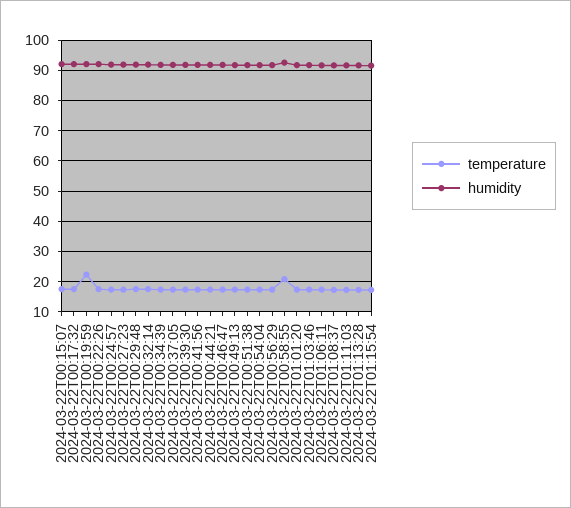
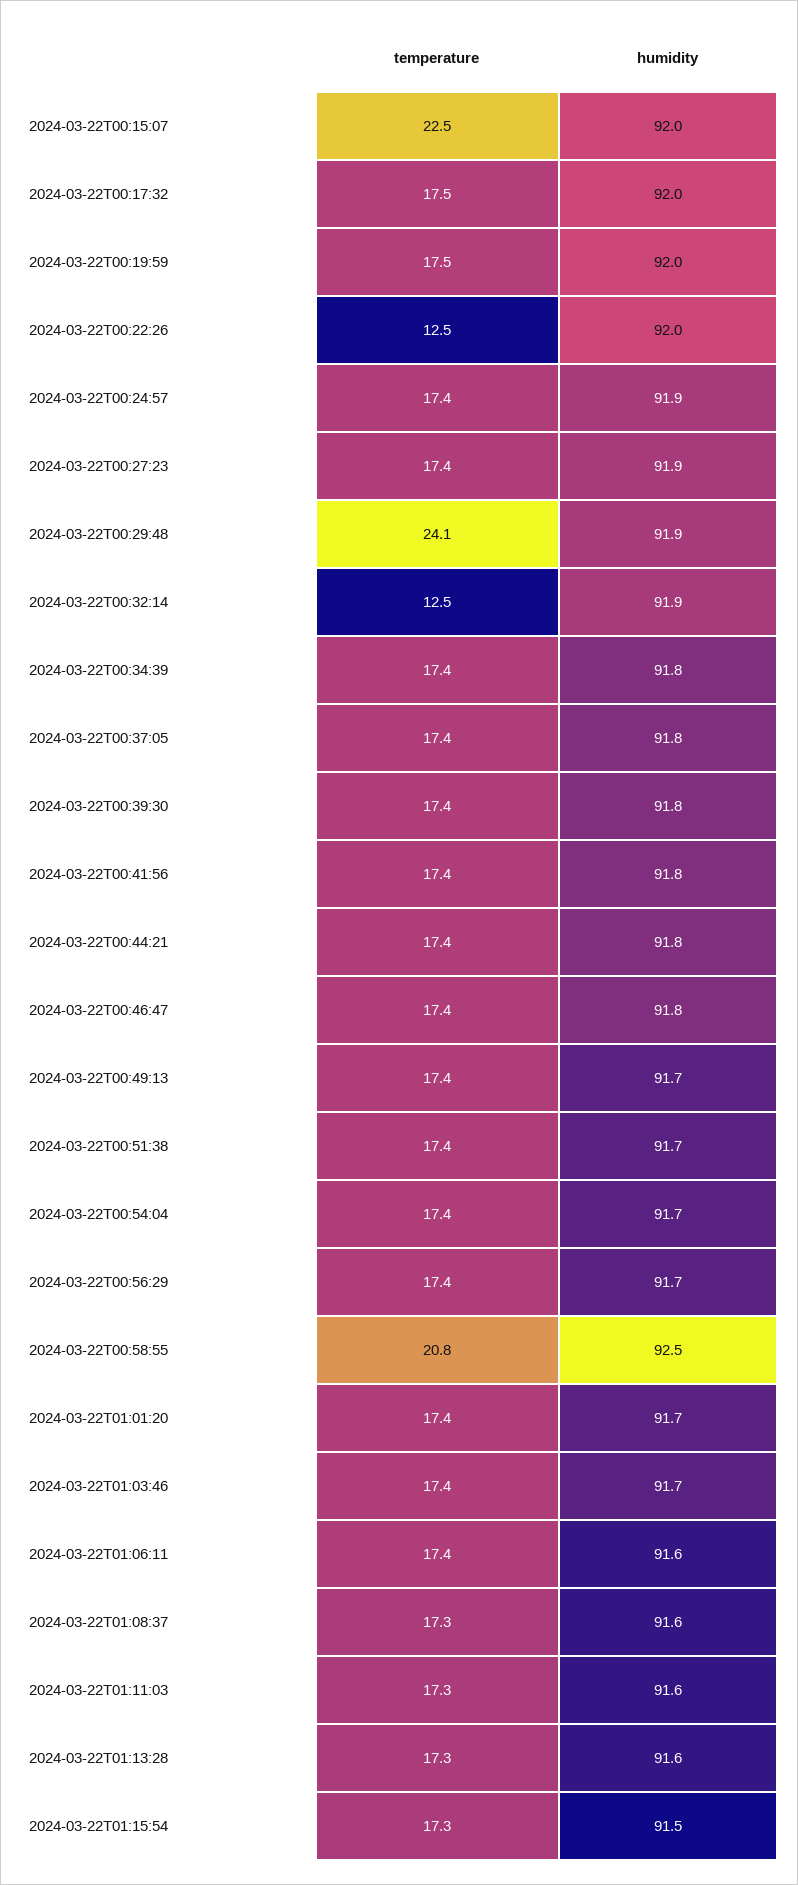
  {
    "temperature": {
-     "2024-03-22T00:15:07": 18,
+     "2024-03-22T00:15:07": 22.5,
      "2024-03-22T00:17:32": 17.5,
-     "2024-03-22T00:19:59": 22,
+     "2024-03-22T00:19:59": 17.5,
-     "2024-03-22T00:22:26": 18,
+     "2024-03-22T00:22:26": 12.5,
      "2024-03-22T00:24:57": 17.4,
      "2024-03-22T00:27:23": 17.4,
-     "2024-03-22T00:29:48": 18,
+     "2024-03-22T00:29:48": 24.1,
-     "2024-03-22T00:32:14": 18,
+     "2024-03-22T00:32:14": 12.5,
      "2024-03-22T00:34:39": 17.4,
      "2024-03-22T00:37:05": 17.4,
      "2024-03-22T00:39:30": 17.4,
      "2024-03-22T00:41:56": 17.4,
      "2024-03-22T00:44:21": 17.4,
      "2024-03-22T00:46:47": 17.4,
      "2024-03-22T00:49:13": 17.4,
      "2024-03-22T00:51:38": 17.4,
      "2024-03-22T00:54:04": 17.4,
      "2024-03-22T00:56:29": 17.4,
      "2024-03-22T00:58:55": 20.8,
      "2024-03-22T01:01:20": 17.4,
      "2024-03-22T01:03:46": 17.4,
      "2024-03-22T01:06:11": 17.4,
      "2024-03-22T01:08:37": 17.3,
      "2024-03-22T01:11:03": 17.3,
      "2024-03-22T01:13:28": 17.3,
      "2024-03-22T01:15:54": 17.3
    },
    "humidity": {
      "2024-03-22T00:15:07": 92,
      "2024-03-22T00:17:32": 92,
      "2024-03-22T00:19:59": 92,
      "2024-03-22T00:22:26": 92,
      "2024-03-22T00:24:57": 91.9,
      "2024-03-22T00:27:23": 91.9,
      "2024-03-22T00:29:48": 91.9,
      "2024-03-22T00:32:14": 91.9,
      "2024-03-22T00:34:39": 91.8,
      "2024-03-22T00:37:05": 91.8,
      "2024-03-22T00:39:30": 91.8,
      "2024-03-22T00:41:56": 91.8,
      "2024-03-22T00:44:21": 91.8,
      "2024-03-22T00:46:47": 91.8,
      "2024-03-22T00:49:13": 91.7,
      "2024-03-22T00:51:38": 91.7,
      "2024-03-22T00:54:04": 91.7,
      "2024-03-22T00:56:29": 91.7,
      "2024-03-22T00:58:55": 92.5,
      "2024-03-22T01:01:20": 91.7,
      "2024-03-22T01:03:46": 91.7,
      "2024-03-22T01:06:11": 91.6,
      "2024-03-22T01:08:37": 91.6,
      "2024-03-22T01:11:03": 91.6,
      "2024-03-22T01:13:28": 91.6,
      "2024-03-22T01:15:54": 91.5
    }
  }

